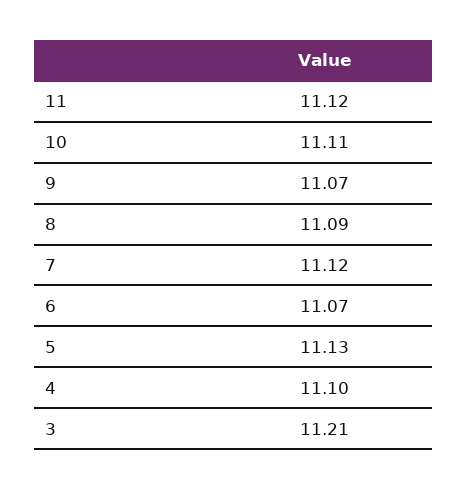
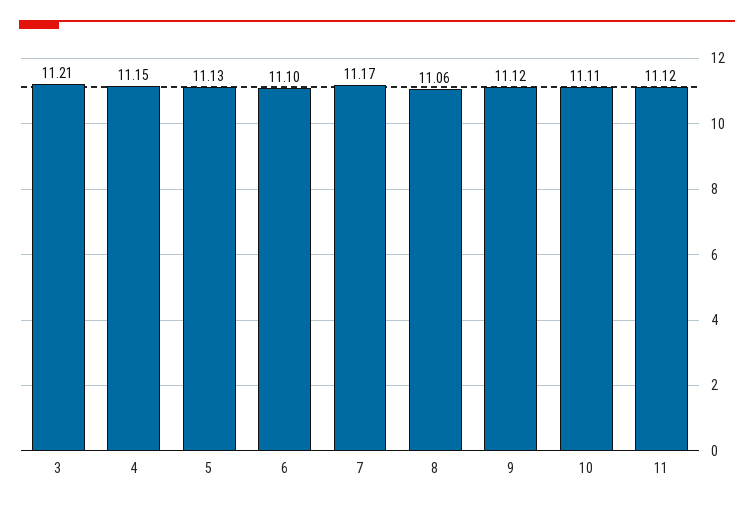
  {
    "11": 11.12,
    "10": 11.11,
-   "9": 11.07,
+   "9": 11.12,
-   "8": 11.09,
+   "8": 11.06,
-   "7": 11.12,
+   "7": 11.17,
-   "6": 11.07,
+   "6": 11.1,
    "5": 11.13,
-   "4": 11.1,
+   "4": 11.15,
    "3": 11.21
  }

